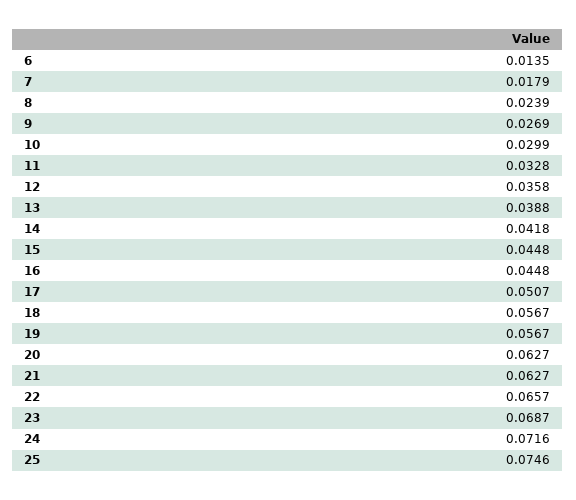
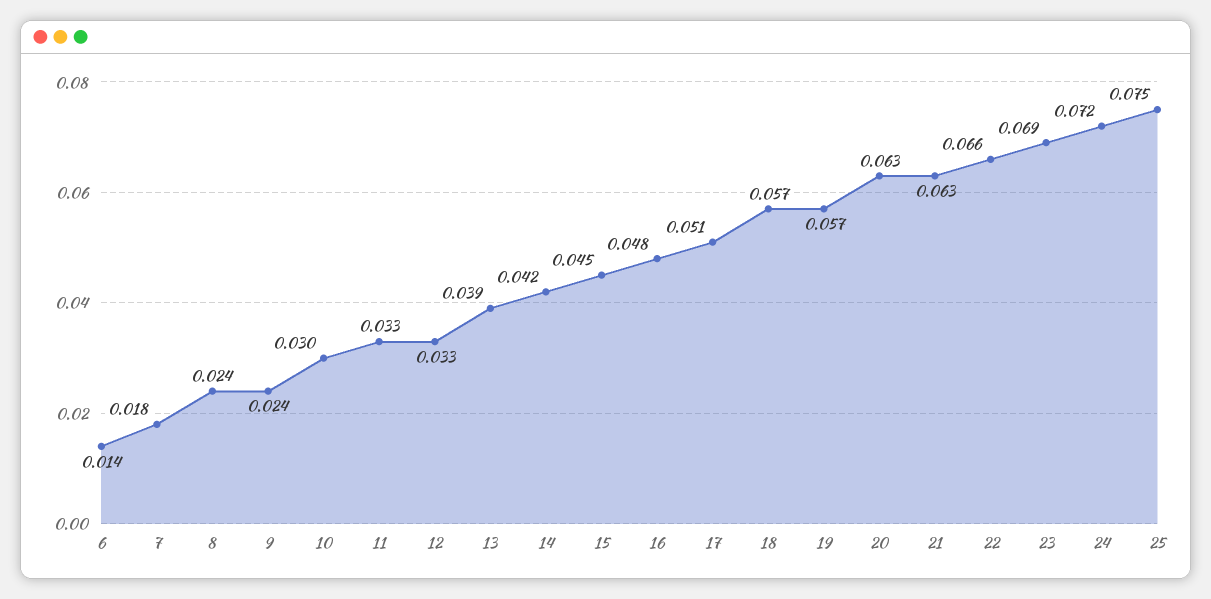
  {
    "6": 0.0135,
    "7": 0.0179,
    "8": 0.0239,
-   "9": 0.0269,
+   "9": 0.024,
    "10": 0.0299,
    "11": 0.0328,
-   "12": 0.0358,
+   "12": 0.033,
    "13": 0.0388,
    "14": 0.0418,
    "15": 0.0448,
-   "16": 0.0448,
+   "16": 0.048,
    "17": 0.0507,
    "18": 0.0567,
    "19": 0.0567,
    "20": 0.0627,
    "21": 0.0627,
    "22": 0.0657,
    "23": 0.0687,
    "24": 0.0716,
    "25": 0.0746
  }

